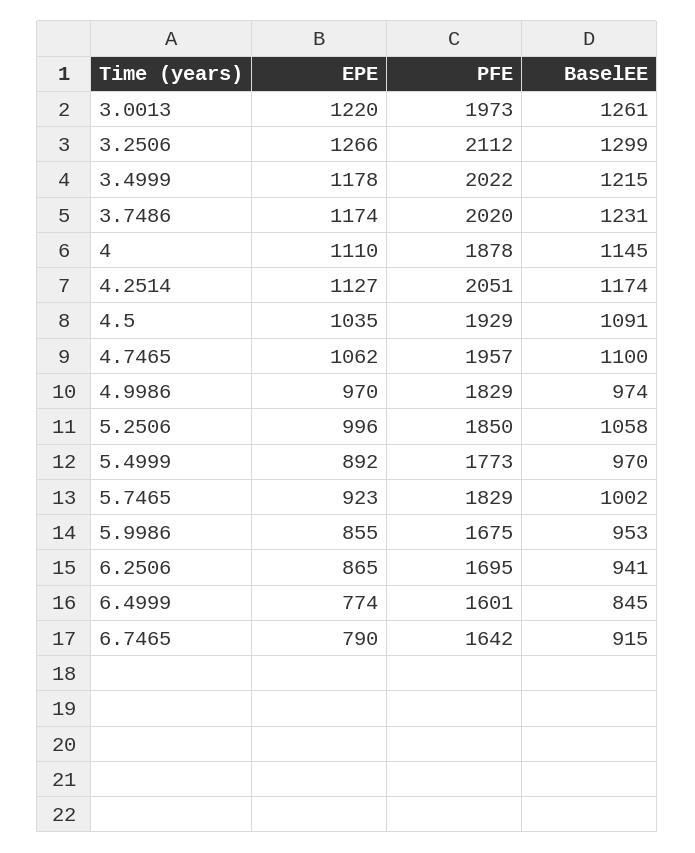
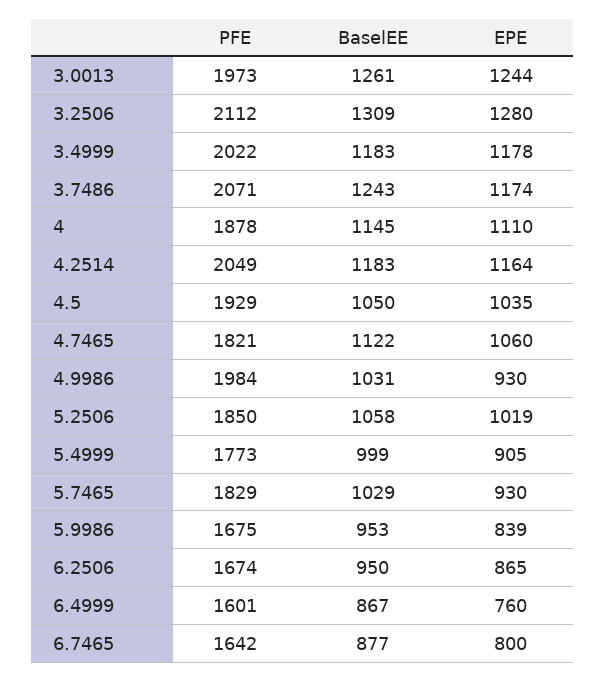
  {
    "EPE": {
-     "3.0013": 1220,
+     "3.0013": 1244,
-     "3.2506": 1266,
+     "3.2506": 1280,
      "3.4999": 1178,
      "3.7486": 1174,
      "4": 1110,
-     "4.2514": 1127,
+     "4.2514": 1164,
      "4.5": 1035,
-     "4.7465": 1062,
+     "4.7465": 1060,
-     "4.9986": 970,
+     "4.9986": 930,
-     "5.2506": 996,
+     "5.2506": 1019,
-     "5.4999": 892,
+     "5.4999": 905,
-     "5.7465": 923,
+     "5.7465": 930,
-     "5.9986": 855,
+     "5.9986": 839,
      "6.2506": 865,
-     "6.4999": 774,
+     "6.4999": 760,
-     "6.7465": 790
+     "6.7465": 800
    },
    "PFE": {
      "3.0013": 1973,
      "3.2506": 2112,
      "3.4999": 2022,
-     "3.7486": 2020,
+     "3.7486": 2071,
      "4": 1878,
-     "4.2514": 2051,
+     "4.2514": 2049,
      "4.5": 1929,
-     "4.7465": 1957,
+     "4.7465": 1821,
-     "4.9986": 1829,
+     "4.9986": 1984,
      "5.2506": 1850,
      "5.4999": 1773,
      "5.7465": 1829,
      "5.9986": 1675,
-     "6.2506": 1695,
+     "6.2506": 1674,
      "6.4999": 1601,
      "6.7465": 1642
    },
    "BaselEE": {
      "3.0013": 1261,
-     "3.2506": 1299,
+     "3.2506": 1309,
-     "3.4999": 1215,
+     "3.4999": 1183,
-     "3.7486": 1231,
+     "3.7486": 1243,
      "4": 1145,
-     "4.2514": 1174,
+     "4.2514": 1183,
-     "4.5": 1091,
+     "4.5": 1050,
-     "4.7465": 1100,
+     "4.7465": 1122,
-     "4.9986": 974,
+     "4.9986": 1031,
      "5.2506": 1058,
-     "5.4999": 970,
+     "5.4999": 999,
-     "5.7465": 1002,
+     "5.7465": 1029,
      "5.9986": 953,
-     "6.2506": 941,
+     "6.2506": 950,
-     "6.4999": 845,
+     "6.4999": 867,
-     "6.7465": 915
+     "6.7465": 877
    }
  }

